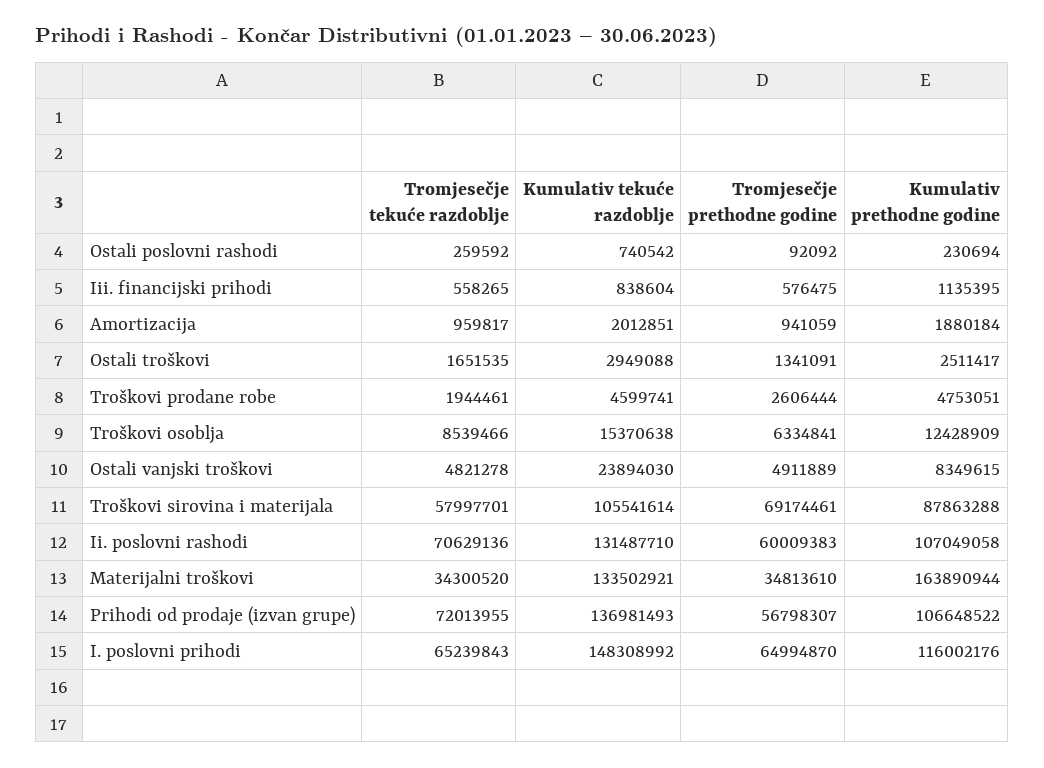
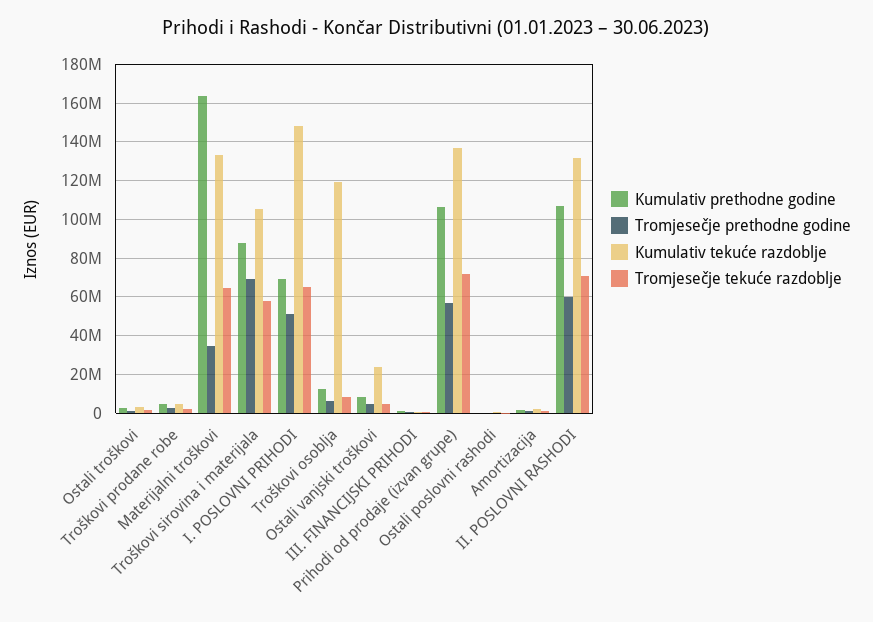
  {
    "Tromjesečje tekuće razdoblje": {
      "Ostali poslovni rashodi": 259592,
      "Iii. financijski prihodi": 558265,
      "Amortizacija": 959817,
      "Ostali troškovi": 1651535,
      "Troškovi prodane robe": 1944461,
      "Troškovi osoblja": 8539466,
      "Ostali vanjski troškovi": 4821278,
      "Troškovi sirovina i materijala": 57997701,
      "Ii. poslovni rashodi": 70629136,
-     "Materijalni troškovi": 34300520,
+     "Materijalni troškovi": 65000000,
      "Prihodi od prodaje (izvan grupe)": 72013955,
      "I. poslovni prihodi": 65239843
    },
    "Kumulativ tekuće razdoblje": {
      "Ostali poslovni rashodi": 740542,
      "Iii. financijski prihodi": 838604,
      "Amortizacija": 2012851,
      "Ostali troškovi": 2949088,
      "Troškovi prodane robe": 4599741,
-     "Troškovi osoblja": 15370638,
+     "Troškovi osoblja": 120000000,
      "Ostali vanjski troškovi": 23894030,
      "Troškovi sirovina i materijala": 105541614,
      "Ii. poslovni rashodi": 131487710,
      "Materijalni troškovi": 133502921,
      "Prihodi od prodaje (izvan grupe)": 136981493,
      "I. poslovni prihodi": 148308992
    },
    "Tromjesečje prethodne godine": {
      "Ostali poslovni rashodi": 92092,
      "Iii. financijski prihodi": 576475,
      "Amortizacija": 941059,
      "Ostali troškovi": 1341091,
      "Troškovi prodane robe": 2606444,
      "Troškovi osoblja": 6334841,
      "Ostali vanjski troškovi": 4911889,
      "Troškovi sirovina i materijala": 69174461,
      "Ii. poslovni rashodi": 60009383,
      "Materijalni troškovi": 34813610,
      "Prihodi od prodaje (izvan grupe)": 56798307,
-     "I. poslovni prihodi": 64994870
+     "I. poslovni prihodi": 50000000
    },
    "Kumulativ prethodne godine": {
      "Ostali poslovni rashodi": 230694,
      "Iii. financijski prihodi": 1135395,
      "Amortizacija": 1880184,
      "Ostali troškovi": 2511417,
      "Troškovi prodane robe": 4753051,
      "Troškovi osoblja": 12428909,
      "Ostali vanjski troškovi": 8349615,
      "Troškovi sirovina i materijala": 87863288,
      "Ii. poslovni rashodi": 107049058,
      "Materijalni troškovi": 163890944,
      "Prihodi od prodaje (izvan grupe)": 106648522,
-     "I. poslovni prihodi": 116002176
+     "I. poslovni prihodi": 70000000
    }
  }

